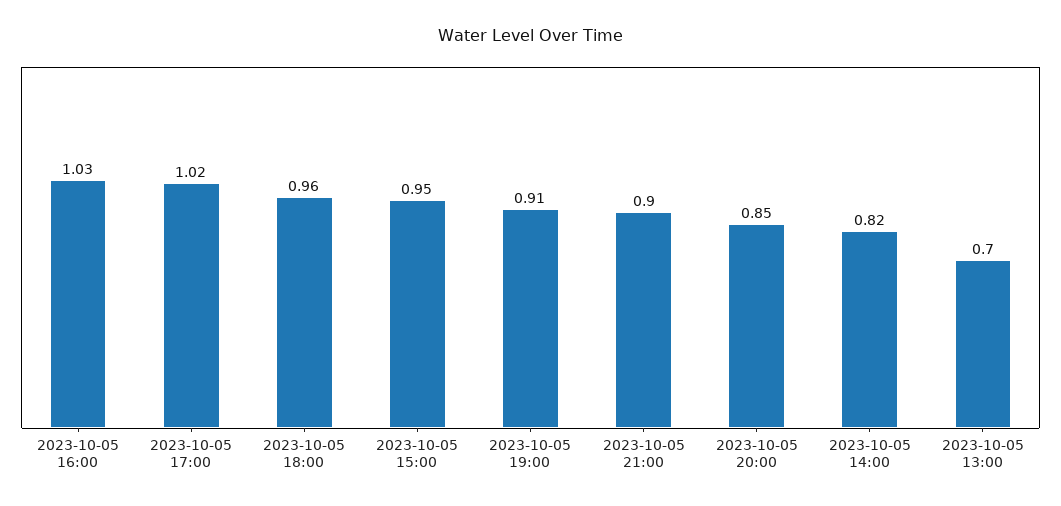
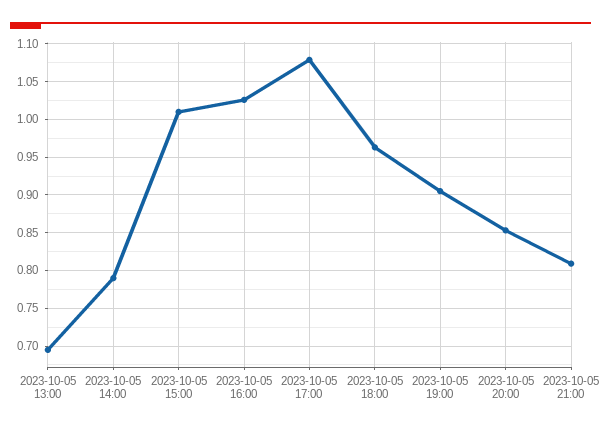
  {
    "2023-10-05 16:00": 1.03,
-   "2023-10-05 17:00": 1.02,
+   "2023-10-05 17:00": 1.08,
    "2023-10-05 18:00": 0.96,
-   "2023-10-05 15:00": 0.95,
+   "2023-10-05 15:00": 1.01,
    "2023-10-05 19:00": 0.91,
-   "2023-10-05 21:00": 0.9,
+   "2023-10-05 21:00": 0.81,
    "2023-10-05 20:00": 0.85,
-   "2023-10-05 14:00": 0.82,
+   "2023-10-05 14:00": 0.79,
    "2023-10-05 13:00": 0.7
  }

